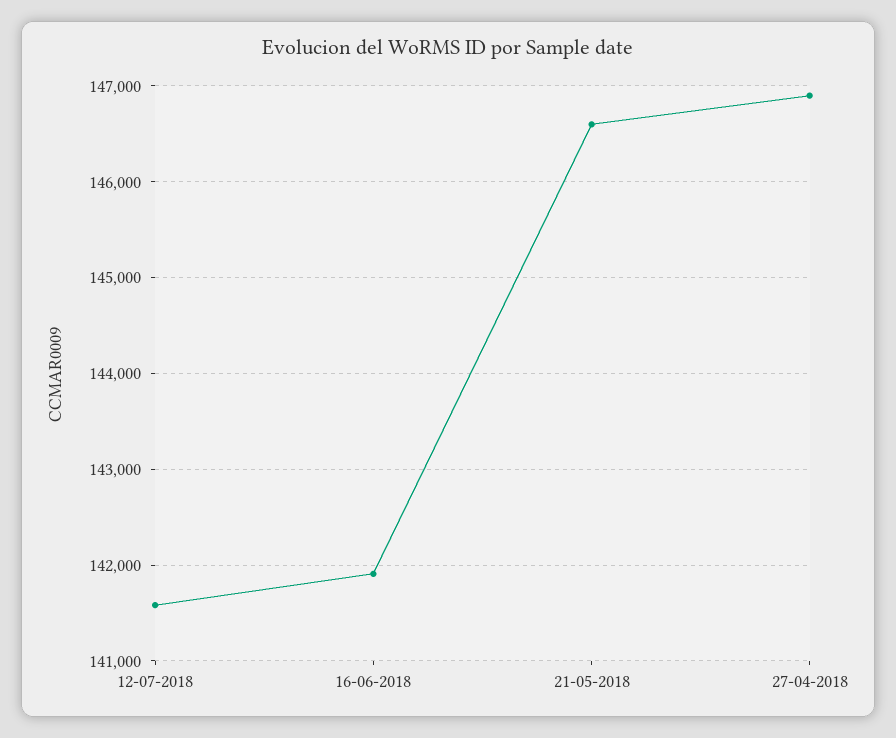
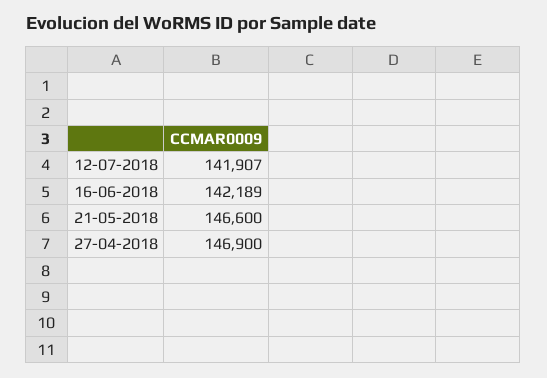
  {
-   "12-07-2018": 141600,
+   "12-07-2018": 141907,
-   "16-06-2018": 141900,
+   "16-06-2018": 142189,
    "21-05-2018": 146600,
    "27-04-2018": 146900
  }

